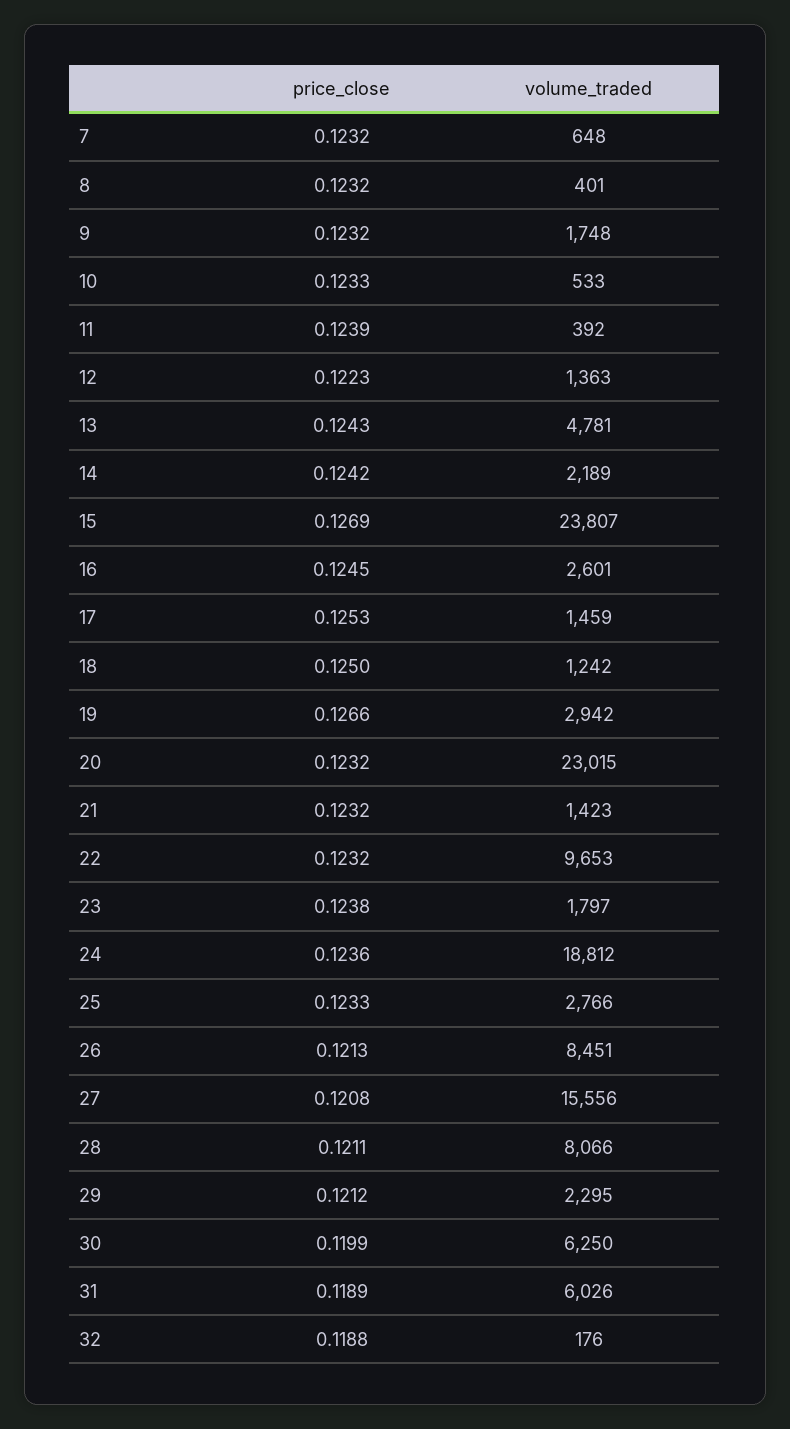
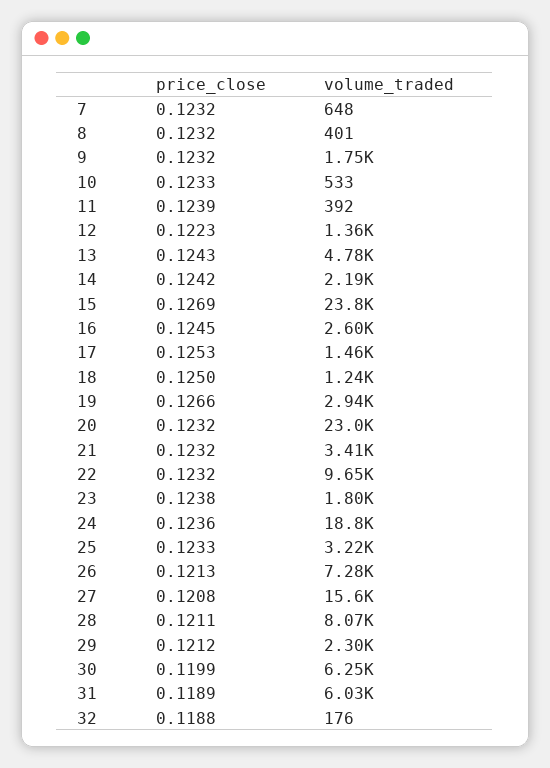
  {
    "price_close": {
      "7": 0.1232,
      "8": 0.1232,
      "9": 0.1232,
      "10": 0.1233,
      "11": 0.1239,
      "12": 0.1223,
      "13": 0.1243,
      "14": 0.1242,
      "15": 0.1269,
      "16": 0.1245,
      "17": 0.1253,
      "18": 0.125,
      "19": 0.1266,
      "20": 0.1232,
      "21": 0.1232,
      "22": 0.1232,
      "23": 0.1238,
      "24": 0.1236,
      "25": 0.1233,
      "26": 0.1213,
      "27": 0.1208,
      "28": 0.1211,
      "29": 0.1212,
      "30": 0.1199,
      "31": 0.1189,
      "32": 0.1188
    },
    "volume_traded": {
      "7": 648,
      "8": 401,
      "9": 1748,
      "10": 533,
      "11": 392,
      "12": 1363,
      "13": 4781,
      "14": 2189,
      "15": 23807,
      "16": 2601,
      "17": 1459,
      "18": 1242,
      "19": 2942,
      "20": 23015,
-     "21": 1423,
+     "21": 3410,
      "22": 9653,
      "23": 1797,
      "24": 18812,
-     "25": 2766,
+     "25": 3220,
-     "26": 8451,
+     "26": 7280,
      "27": 15556,
      "28": 8066,
      "29": 2295,
      "30": 6250,
      "31": 6026,
      "32": 176
    }
  }

